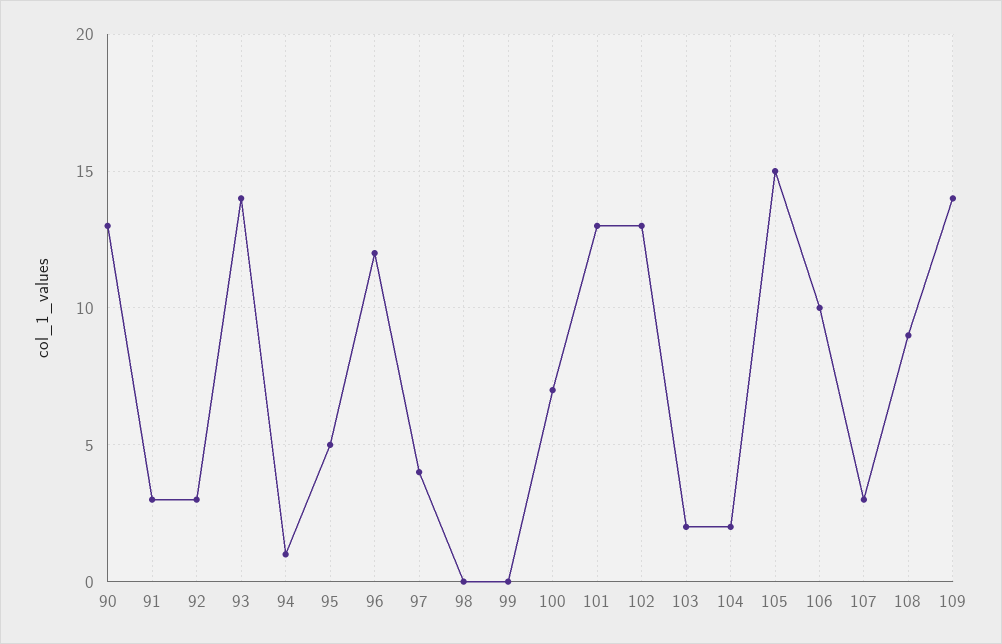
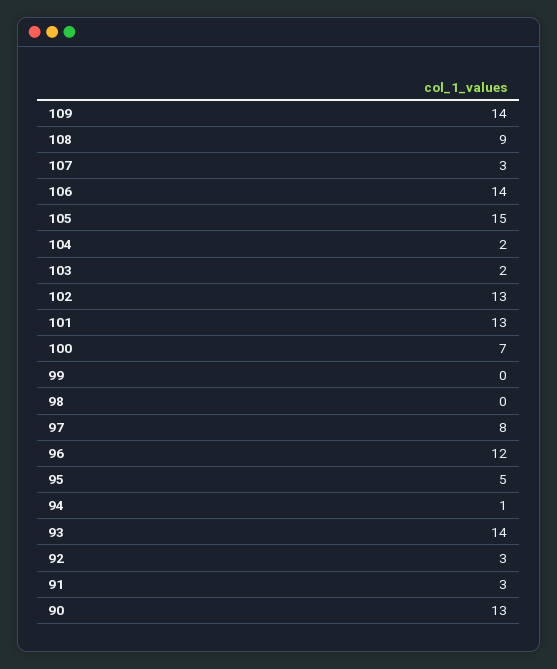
  {
    "90": 13,
    "91": 3,
    "92": 3,
    "93": 14,
    "94": 1,
    "95": 5,
    "96": 12,
-   "97": 4,
+   "97": 8,
    "98": 0,
    "99": 0,
    "100": 7,
    "101": 13,
    "102": 13,
    "103": 2,
    "104": 2,
    "105": 15,
-   "106": 10,
+   "106": 14,
    "107": 3,
    "108": 9,
    "109": 14
  }

